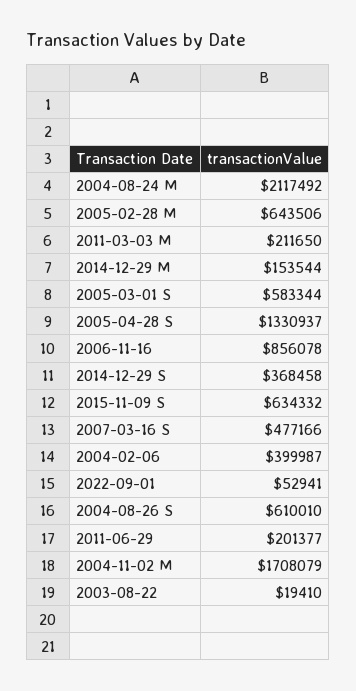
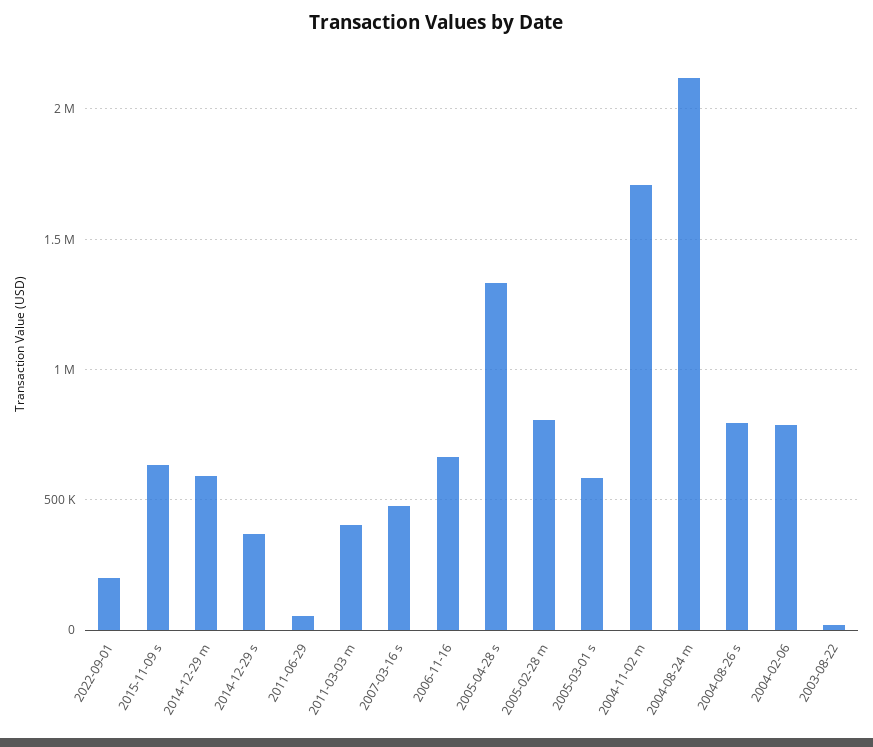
  {
    "2004-08-24 M": 2117492,
-   "2005-02-28 M": 643506,
+   "2005-02-28 M": 800000,
-   "2011-03-03 M": 211650,
+   "2011-03-03 M": 400000,
-   "2014-12-29 M": 153544,
+   "2014-12-29 M": 600000,
    "2005-03-01 S": 583344,
    "2005-04-28 S": 1330937,
-   "2006-11-16": 856078,
+   "2006-11-16": 650000,
    "2014-12-29 S": 368458,
    "2015-11-09 S": 634332,
    "2007-03-16 S": 477166,
-   "2004-02-06": 399987,
+   "2004-02-06": 800000,
-   "2022-09-01": 52941,
+   "2022-09-01": 200000,
-   "2004-08-26 S": 610010,
+   "2004-08-26 S": 800000,
-   "2011-06-29": 201377,
+   "2011-06-29": 50000,
    "2004-11-02 M": 1708079,
    "2003-08-22": 19410
  }

